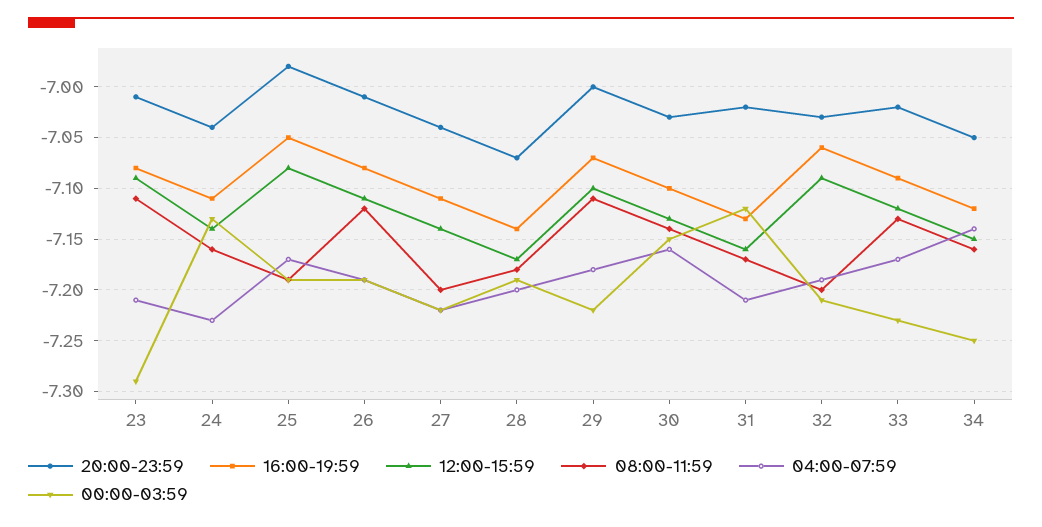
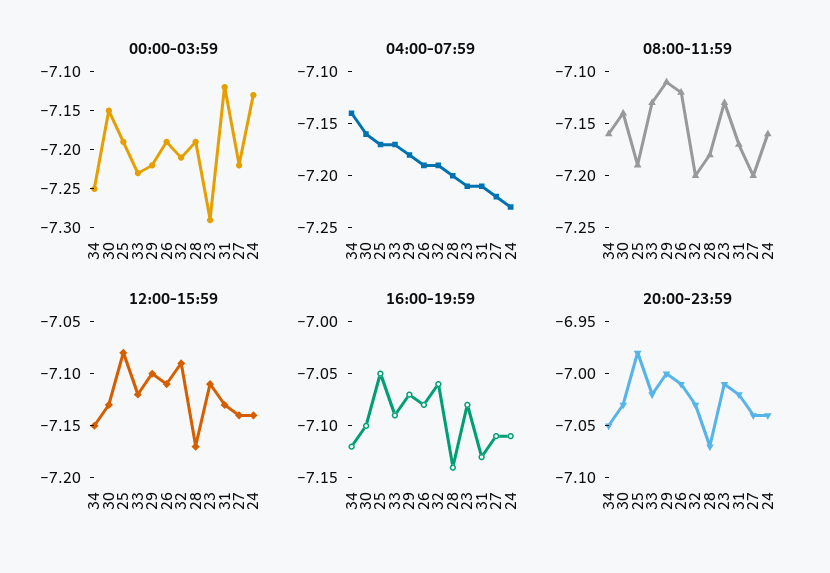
  {
    "20:00-23:59": {
      "23": -7.01,
      "24": -7.04,
      "25": -6.98,
      "26": -7.01,
      "27": -7.04,
      "28": -7.07,
      "29": -7,
      "30": -7.03,
      "31": -7.02,
      "32": -7.03,
      "33": -7.02,
      "34": -7.05
    },
    "16:00-19:59": {
      "23": -7.08,
      "24": -7.11,
      "25": -7.05,
      "26": -7.08,
      "27": -7.11,
      "28": -7.14,
      "29": -7.07,
      "30": -7.1,
      "31": -7.13,
      "32": -7.06,
      "33": -7.09,
      "34": -7.12
    },
    "12:00-15:59": {
-     "23": -7.09,
+     "23": -7.11,
      "24": -7.14,
      "25": -7.08,
      "26": -7.11,
      "27": -7.14,
      "28": -7.17,
      "29": -7.1,
      "30": -7.13,
-     "31": -7.16,
+     "31": -7.13,
      "32": -7.09,
      "33": -7.12,
      "34": -7.15
    },
    "08:00-11:59": {
-     "23": -7.11,
+     "23": -7.13,
      "24": -7.16,
      "25": -7.19,
      "26": -7.12,
      "27": -7.2,
      "28": -7.18,
      "29": -7.11,
      "30": -7.14,
      "31": -7.17,
      "32": -7.2,
      "33": -7.13,
      "34": -7.16
    },
    "04:00-07:59": {
      "23": -7.21,
      "24": -7.23,
      "25": -7.17,
      "26": -7.19,
      "27": -7.22,
      "28": -7.2,
      "29": -7.18,
      "30": -7.16,
      "31": -7.21,
      "32": -7.19,
      "33": -7.17,
      "34": -7.14
    },
    "00:00-03:59": {
      "23": -7.29,
      "24": -7.13,
      "25": -7.19,
      "26": -7.19,
      "27": -7.22,
      "28": -7.19,
      "29": -7.22,
      "30": -7.15,
      "31": -7.12,
      "32": -7.21,
      "33": -7.23,
      "34": -7.25
    }
  }

